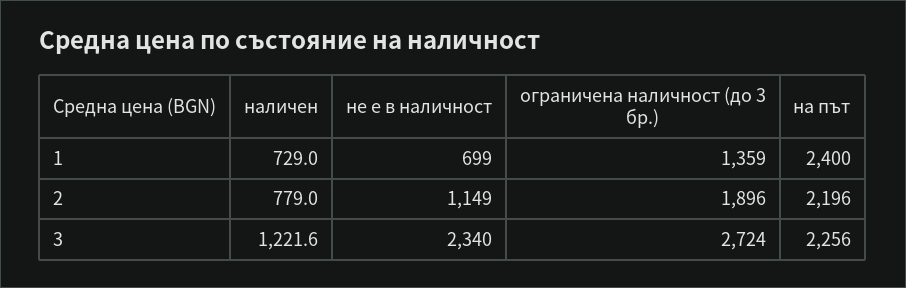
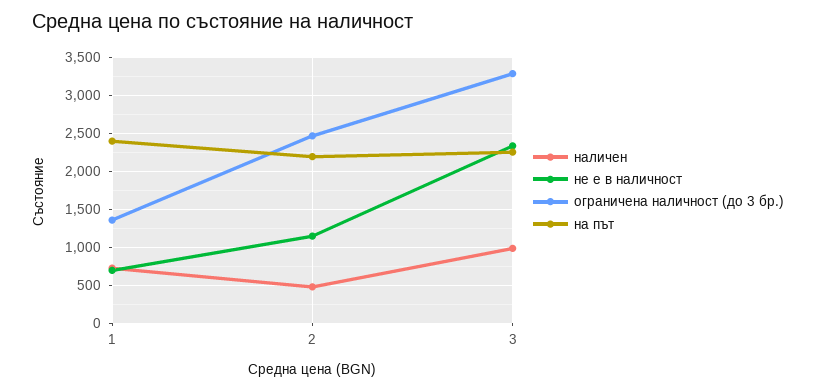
  {
    "наличен": {
      "1": 729,
-     "2": 779,
+     "2": 500,
-     "3": 1221.6
+     "3": 1000
    },
    "не е в наличност": {
      "1": 699,
      "2": 1149,
      "3": 2340
    },
    "ограничена наличност (до 3 бр.)": {
      "1": 1359,
-     "2": 1896,
+     "2": 2500,
-     "3": 2724
+     "3": 3300
    },
    "на път": {
      "1": 2400,
      "2": 2196,
      "3": 2256
    }
  }

